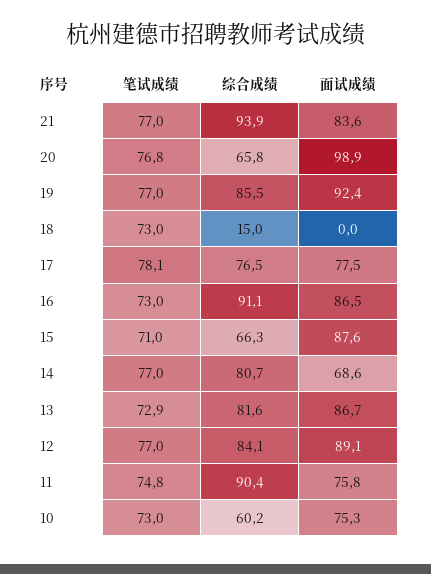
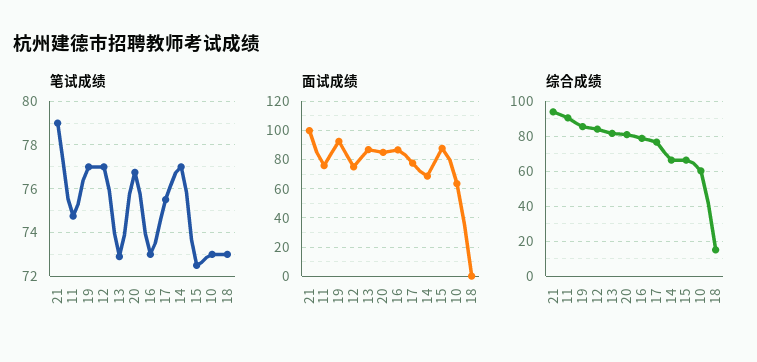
  {
    "笔试成绩": {
-     "21": 77,
+     "21": 79,
      "20": 76.8,
      "19": 77,
      "18": 73,
-     "17": 78.1,
+     "17": 75.5,
      "16": 73,
-     "15": 71,
+     "15": 72.5,
      "14": 77,
      "13": 72.9,
      "12": 77,
      "11": 74.8,
      "10": 73
    },
    "综合成绩": {
      "21": 93.9,
-     "20": 65.8,
+     "20": 80,
      "19": 85.5,
      "18": 15,
      "17": 76.5,
-     "16": 91.1,
+     "16": 80,
      "15": 66.3,
-     "14": 80.7,
+     "14": 65,
      "13": 81.6,
      "12": 84.1,
      "11": 90.4,
      "10": 60.2
    },
    "面试成绩": {
-     "21": 83.6,
+     "21": 100,
-     "20": 98.9,
+     "20": 85,
      "19": 92.4,
      "18": 0,
      "17": 77.5,
      "16": 86.5,
      "15": 87.6,
      "14": 68.6,
      "13": 86.7,
-     "12": 89.1,
+     "12": 75,
      "11": 75.8,
-     "10": 75.3
+     "10": 65
    }
  }

